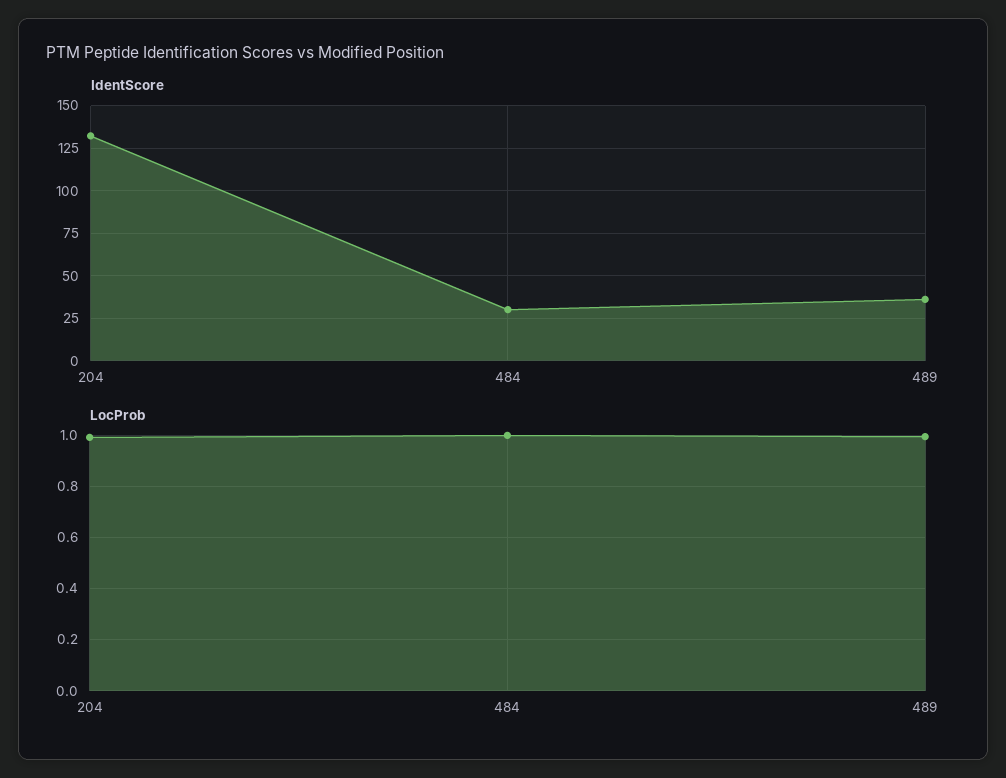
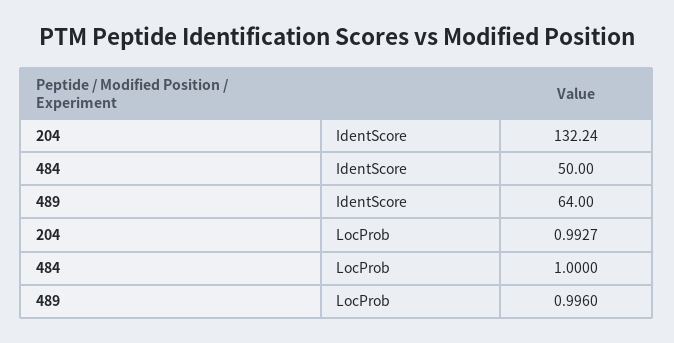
  {
    "IdentScore": {
      "204": 132.24,
-     "484": 30,
+     "484": 50,
-     "489": 35
+     "489": 64
    },
    "LocProb": {
      "204": 0.9927,
      "484": 1,
      "489": 0.996
    }
  }

